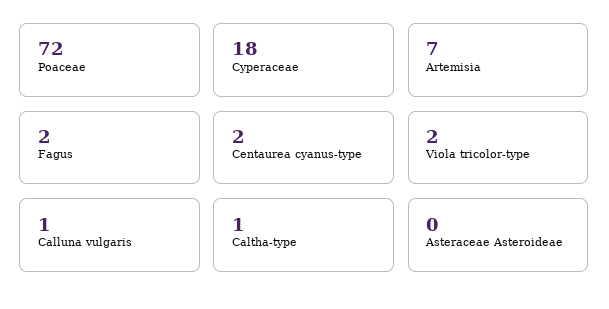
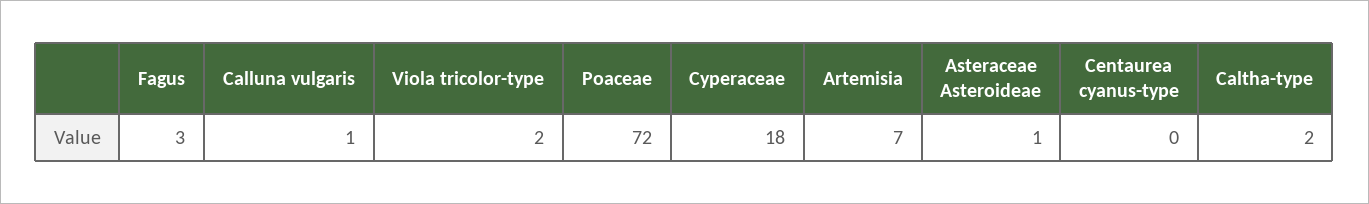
  {
    "Poaceae": 72,
    "Cyperaceae": 18,
    "Artemisia": 7,
-   "Fagus": 2,
+   "Fagus": 3,
-   "Centaurea cyanus-type": 2,
+   "Centaurea cyanus-type": 0,
    "Viola tricolor-type": 2,
    "Calluna vulgaris": 1,
-   "Caltha-type": 1,
+   "Caltha-type": 2,
-   "Asteraceae Asteroideae": 0
+   "Asteraceae Asteroideae": 1
  }

